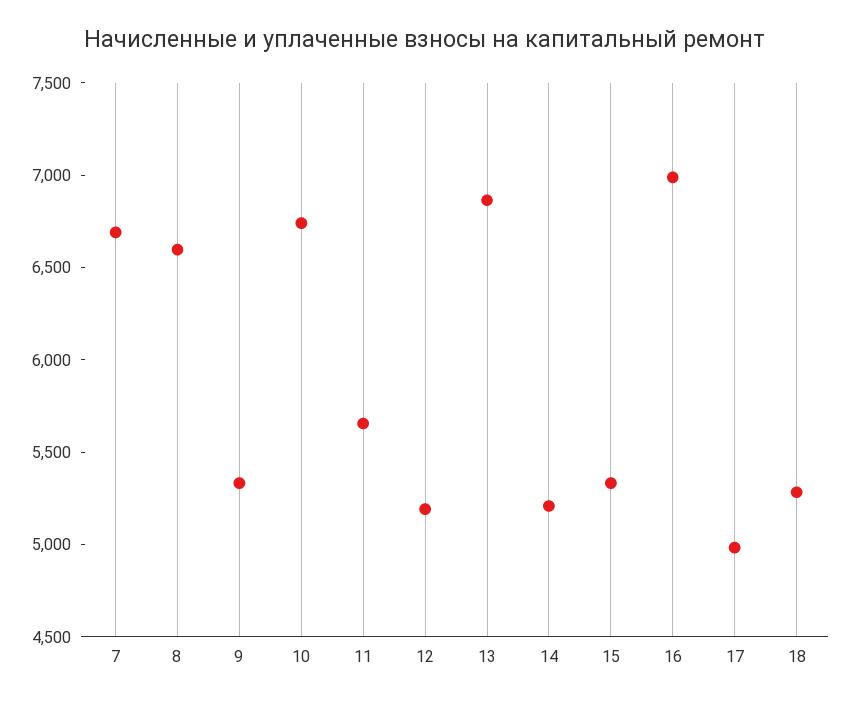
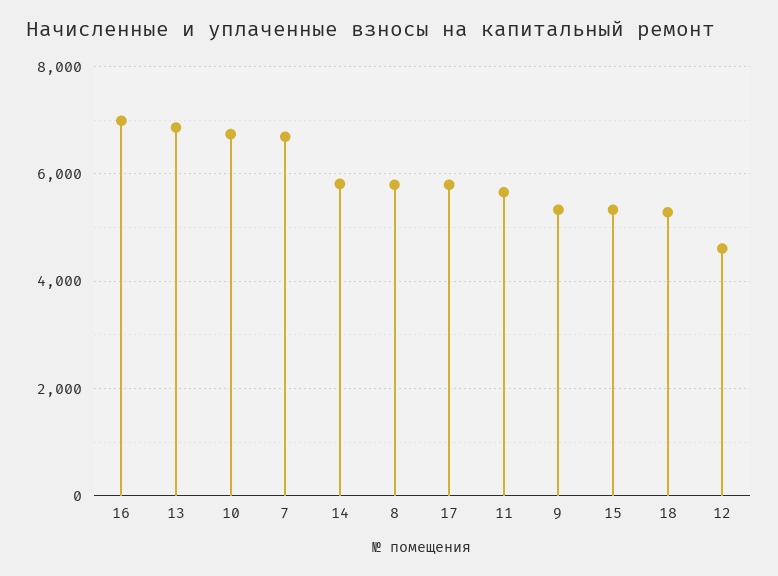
  {
    "7": 6700,
-   "8": 6600,
+   "8": 5800,
    "9": 5300,
    "10": 6700,
    "11": 5700,
-   "12": 5200,
+   "12": 4600,
    "13": 6900,
-   "14": 5200,
+   "14": 5800,
    "15": 5300,
    "16": 7000,
-   "17": 5000,
+   "17": 5800,
    "18": 5300
  }

